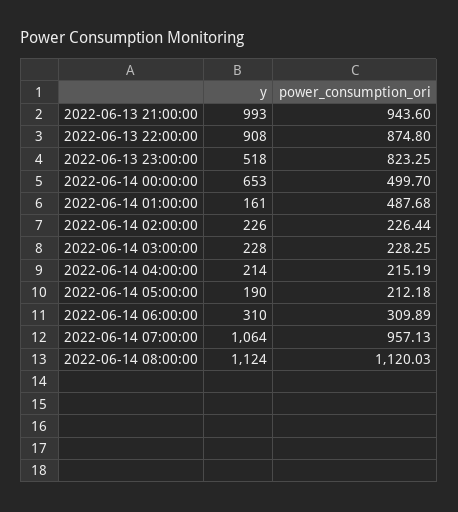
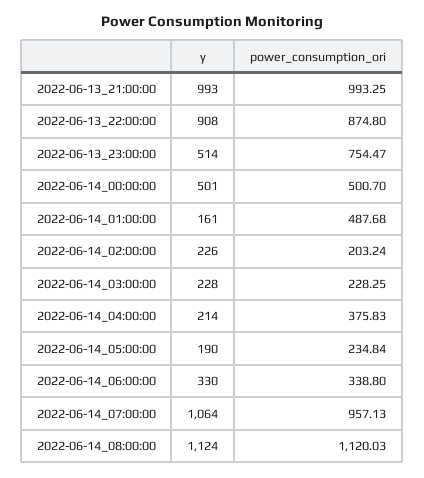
  {
    "y": {
      "2022-06-13 21:00:00": 993,
      "2022-06-13 22:00:00": 908,
-     "2022-06-13 23:00:00": 518,
+     "2022-06-13 23:00:00": 514,
-     "2022-06-14 00:00:00": 653,
+     "2022-06-14 00:00:00": 501,
      "2022-06-14 01:00:00": 161,
      "2022-06-14 02:00:00": 226,
      "2022-06-14 03:00:00": 228,
      "2022-06-14 04:00:00": 214,
      "2022-06-14 05:00:00": 190,
-     "2022-06-14 06:00:00": 310,
+     "2022-06-14 06:00:00": 330,
      "2022-06-14 07:00:00": 1064,
      "2022-06-14 08:00:00": 1124
    },
    "power_consumption_ori": {
-     "2022-06-13 21:00:00": 943.6,
+     "2022-06-13 21:00:00": 993.25,
      "2022-06-13 22:00:00": 874.8,
-     "2022-06-13 23:00:00": 823.25,
+     "2022-06-13 23:00:00": 754.47,
-     "2022-06-14 00:00:00": 499.7,
+     "2022-06-14 00:00:00": 500.7,
      "2022-06-14 01:00:00": 487.68,
-     "2022-06-14 02:00:00": 226.44,
+     "2022-06-14 02:00:00": 203.24,
      "2022-06-14 03:00:00": 228.25,
-     "2022-06-14 04:00:00": 215.19,
+     "2022-06-14 04:00:00": 375.83,
-     "2022-06-14 05:00:00": 212.18,
+     "2022-06-14 05:00:00": 234.84,
-     "2022-06-14 06:00:00": 309.89,
+     "2022-06-14 06:00:00": 338.8,
      "2022-06-14 07:00:00": 957.13,
      "2022-06-14 08:00:00": 1120.03
    }
  }

